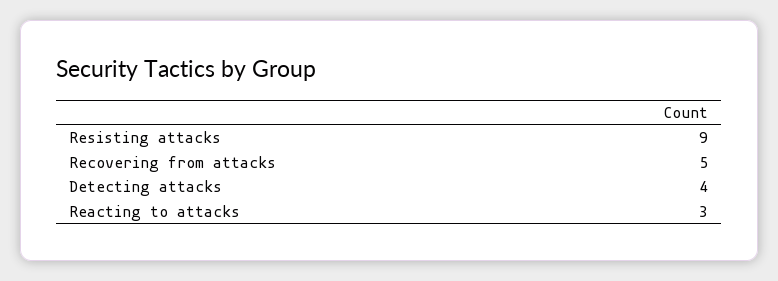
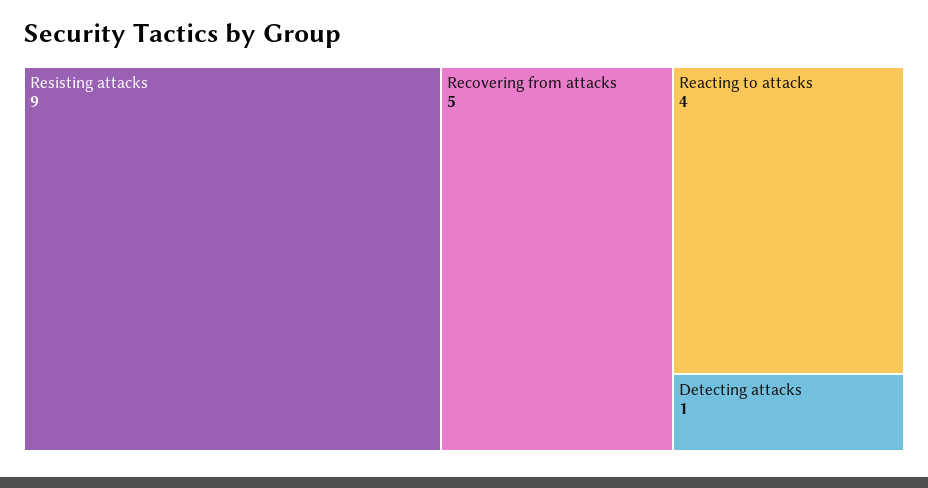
  {
    "Resisting attacks": 9,
    "Recovering from attacks": 5,
-   "Detecting attacks": 4,
+   "Detecting attacks": 1,
-   "Reacting to attacks": 3
+   "Reacting to attacks": 4
  }

